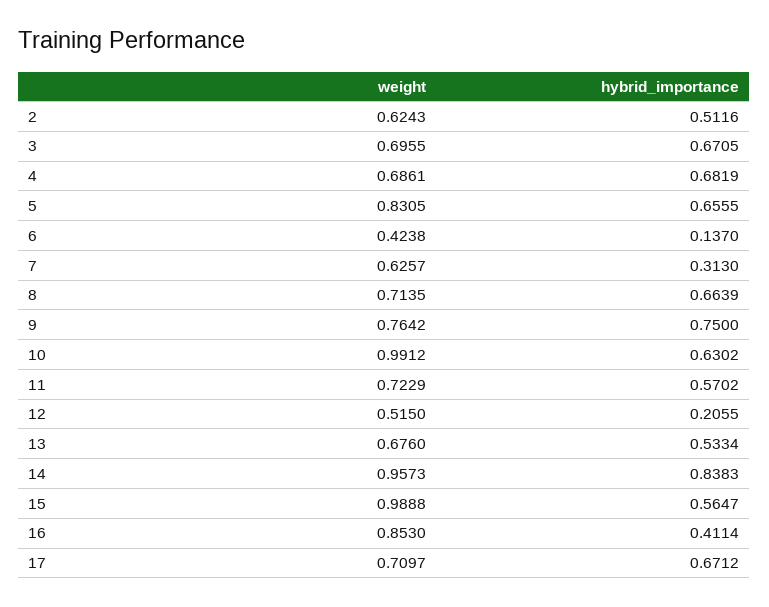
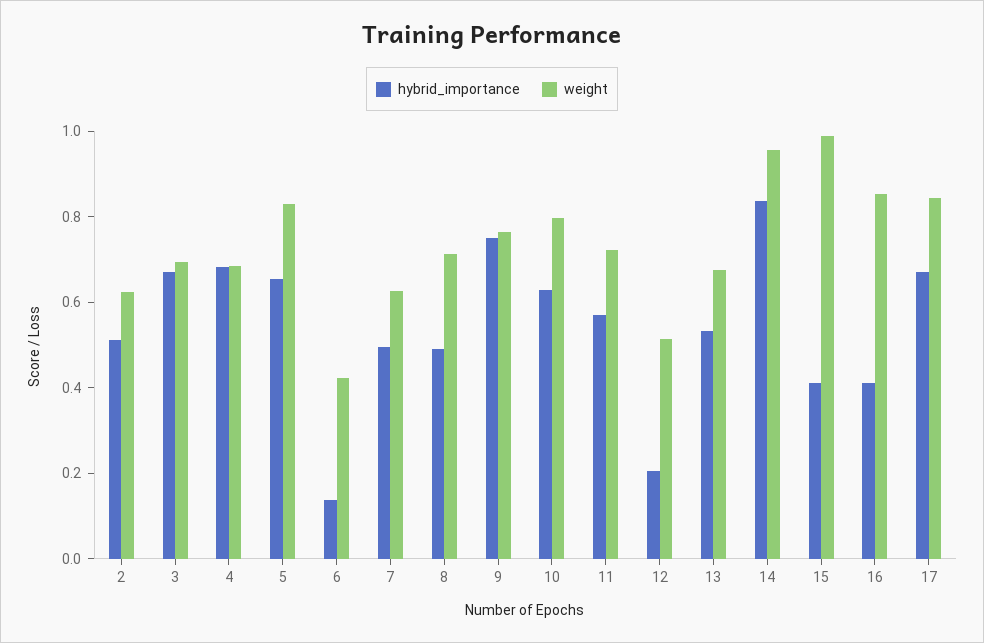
  {
    "weight": {
      "2": 0.6243,
      "3": 0.6955,
      "4": 0.6861,
      "5": 0.8305,
      "6": 0.4238,
      "7": 0.6257,
      "8": 0.7135,
      "9": 0.7642,
-     "10": 0.9912,
+     "10": 0.8,
      "11": 0.7229,
      "12": 0.515,
      "13": 0.676,
      "14": 0.9573,
      "15": 0.9888,
      "16": 0.853,
-     "17": 0.7097
+     "17": 0.85
    },
    "hybrid_importance": {
      "2": 0.5116,
      "3": 0.6705,
      "4": 0.6819,
      "5": 0.6555,
      "6": 0.137,
-     "7": 0.313,
+     "7": 0.5,
-     "8": 0.6639,
+     "8": 0.5,
      "9": 0.75,
      "10": 0.6302,
      "11": 0.5702,
      "12": 0.2055,
      "13": 0.5334,
      "14": 0.8383,
-     "15": 0.5647,
+     "15": 0.4,
      "16": 0.4114,
      "17": 0.6712
    }
  }

